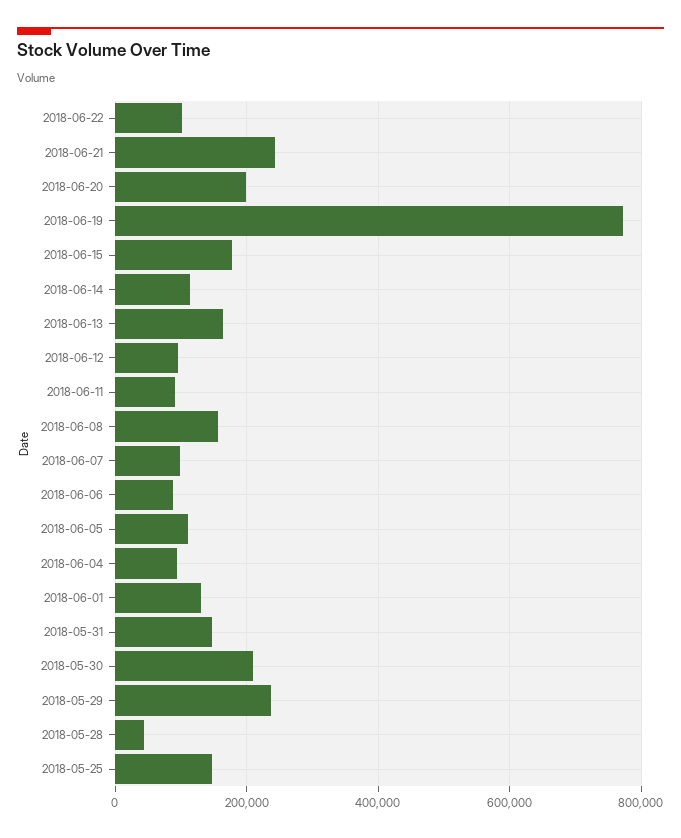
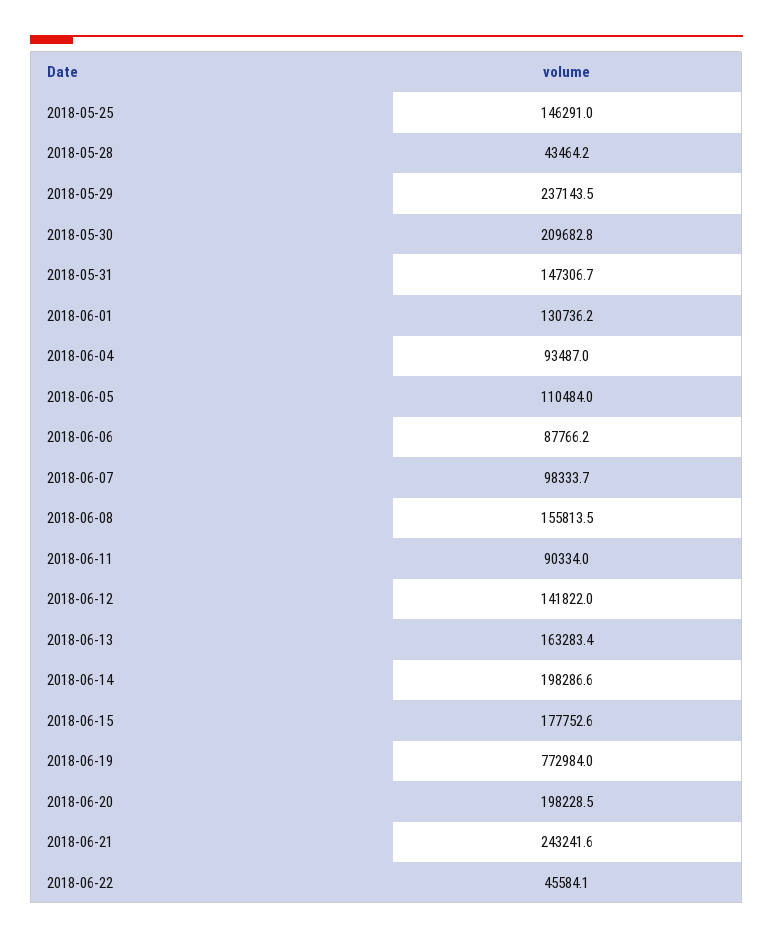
  {
-   "2018-06-22": 100000,
+   "2018-06-22": 45584.1,
    "2018-06-21": 243241.6,
    "2018-06-20": 198228.5,
    "2018-06-19": 772984,
    "2018-06-15": 177752.6,
-   "2018-06-14": 120000,
+   "2018-06-14": 198286.6,
    "2018-06-13": 163283.4,
-   "2018-06-12": 100000,
+   "2018-06-12": 141822,
    "2018-06-11": 90334,
    "2018-06-08": 155813.5,
    "2018-06-07": 98333.7,
    "2018-06-06": 87766.2,
    "2018-06-05": 110484,
    "2018-06-04": 93487,
    "2018-06-01": 130736.2,
    "2018-05-31": 147306.7,
    "2018-05-30": 209682.8,
    "2018-05-29": 237143.5,
    "2018-05-28": 43464.2,
    "2018-05-25": 146291
  }

